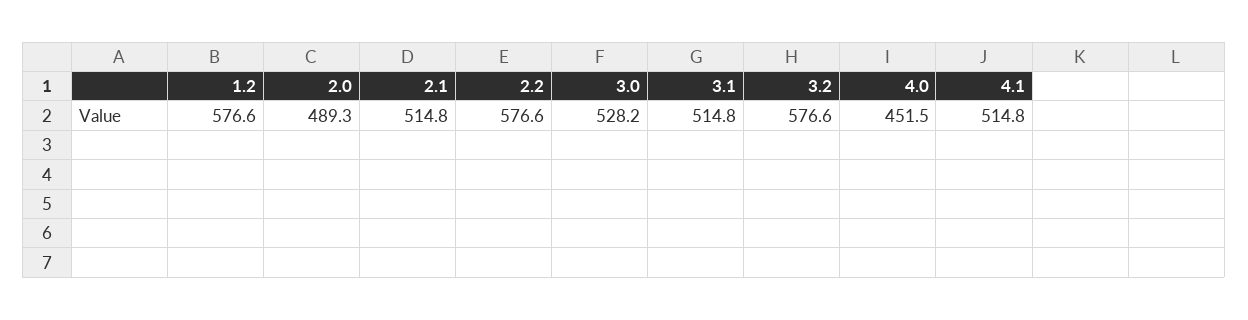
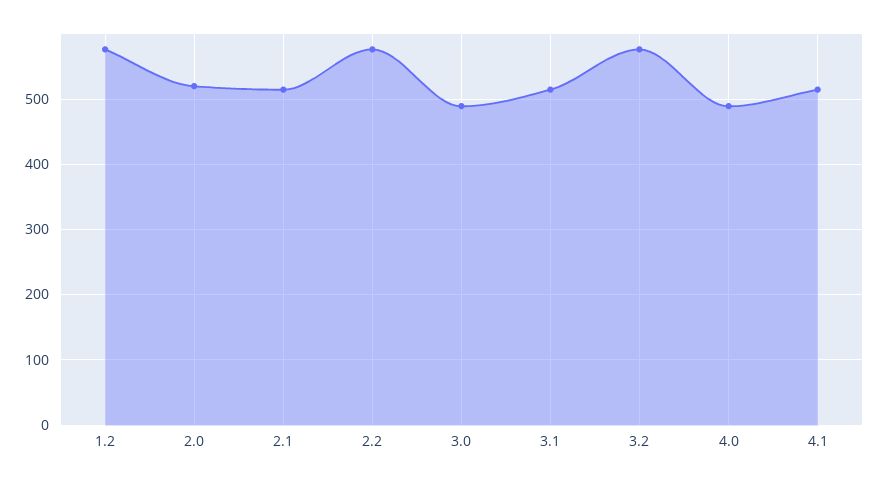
  {
    "1.2": 576.6,
-   "2.0": 489.3,
+   "2.0": 520,
    "2.1": 514.8,
    "2.2": 576.6,
-   "3.0": 528.2,
+   "3.0": 490,
    "3.1": 514.8,
    "3.2": 576.6,
-   "4.0": 451.5,
+   "4.0": 490,
    "4.1": 514.8
  }

